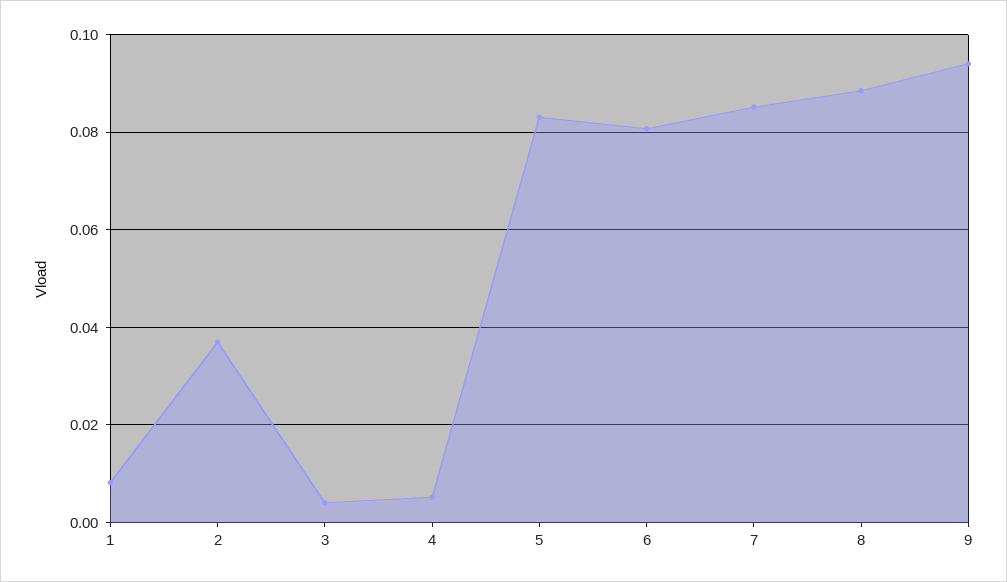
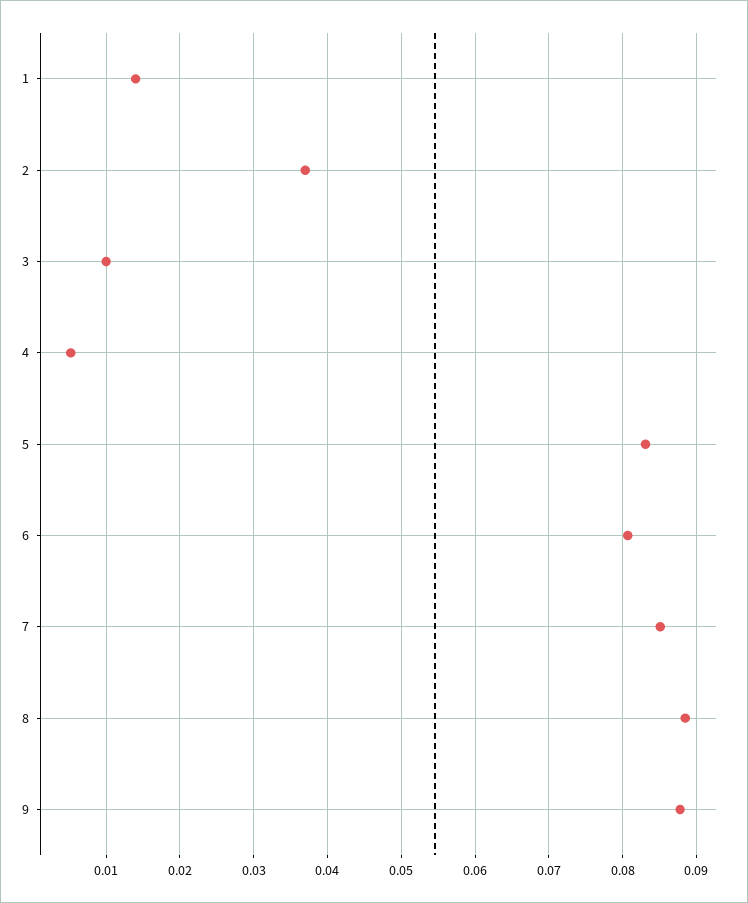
  {
-   "1": 0.008,
+   "1": 0.014,
    "2": 0.037,
-   "3": 0.004,
+   "3": 0.01,
    "4": 0.005,
    "5": 0.083,
    "6": 0.081,
    "7": 0.085,
    "8": 0.089,
-   "9": 0.094
+   "9": 0.088
  }

